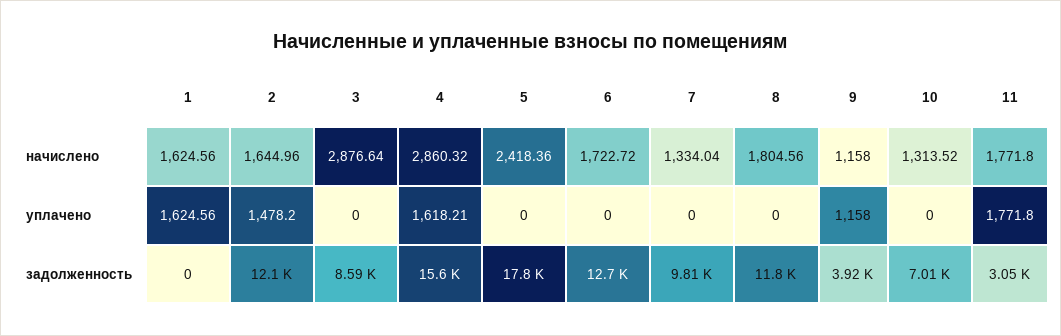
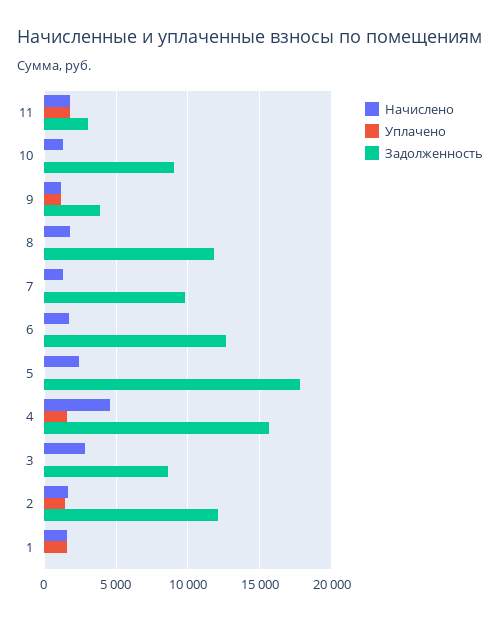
  {
    "начислено": {
      "1": 1624.56,
      "2": 1644.96,
      "3": 2876.64,
-     "4": 2860.32,
+     "4": 4500,
      "5": 2418.36,
      "6": 1722.72,
      "7": 1334.04,
      "8": 1804.56,
      "9": 1158,
      "10": 1313.52,
      "11": 1771.8
    },
    "уплачено": {
      "1": 1624.56,
      "2": 1478.2,
      "3": 0,
      "4": 1618.21,
      "5": 0,
      "6": 0,
      "7": 0,
      "8": 0,
      "9": 1158,
      "10": 0,
      "11": 1771.8
    },
    "задолженность": {
      "1": 0,
      "2": 12100,
      "3": 8590,
      "4": 15600,
      "5": 17800,
      "6": 12700,
      "7": 9810,
      "8": 11800,
      "9": 3920,
-     "10": 7010,
+     "10": 9000,
      "11": 3050
    }
  }

